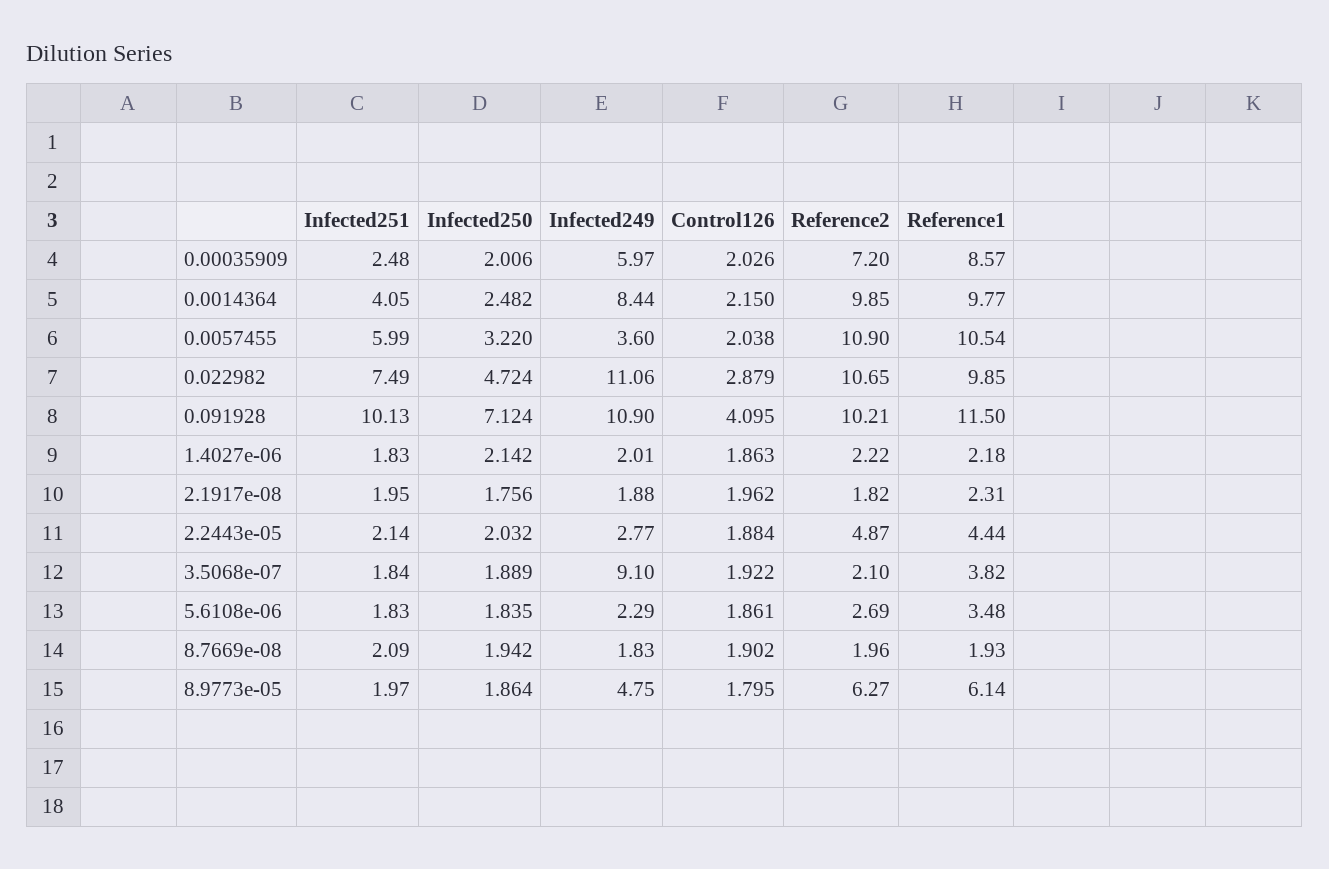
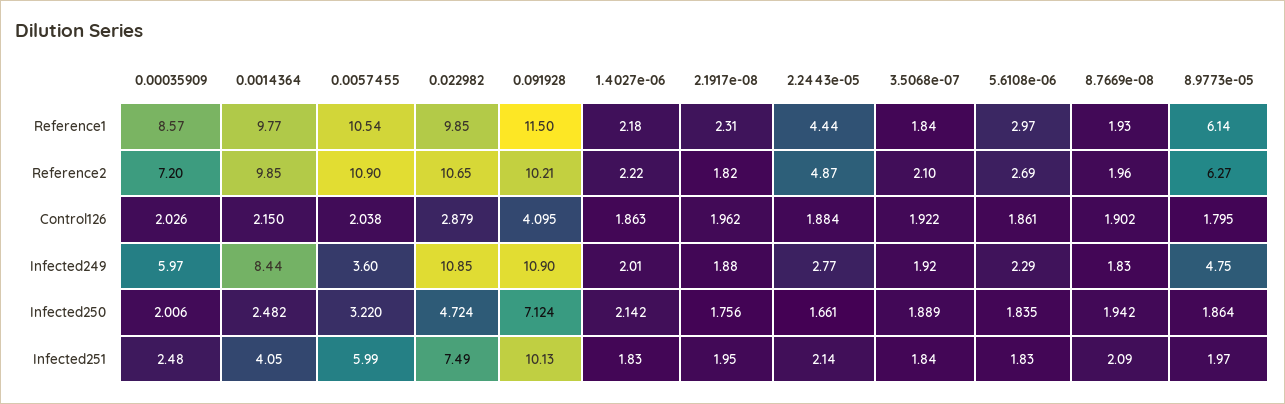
  {
    "Infected251": {
      "0.00035909": 2.48,
      "0.0014364": 4.05,
      "0.0057455": 5.99,
      "0.022982": 7.49,
      "0.091928": 10.13,
      "1.4027e-06": 1.83,
      "2.1917e-08": 1.95,
      "2.2443e-05": 2.14,
      "3.5068e-07": 1.84,
      "5.6108e-06": 1.83,
      "8.7669e-08": 2.09,
      "8.9773e-05": 1.97
    },
    "Infected250": {
      "0.00035909": 2.006,
      "0.0014364": 2.482,
      "0.0057455": 3.22,
      "0.022982": 4.724,
      "0.091928": 7.124,
      "1.4027e-06": 2.142,
      "2.1917e-08": 1.756,
-     "2.2443e-05": 2.032,
+     "2.2443e-05": 1.661,
      "3.5068e-07": 1.889,
      "5.6108e-06": 1.835,
      "8.7669e-08": 1.942,
      "8.9773e-05": 1.864
    },
    "Infected249": {
      "0.00035909": 5.97,
      "0.0014364": 8.44,
      "0.0057455": 3.6,
-     "0.022982": 11.06,
+     "0.022982": 10.85,
      "0.091928": 10.9,
      "1.4027e-06": 2.01,
      "2.1917e-08": 1.88,
      "2.2443e-05": 2.77,
-     "3.5068e-07": 9.1,
+     "3.5068e-07": 1.92,
      "5.6108e-06": 2.29,
      "8.7669e-08": 1.83,
      "8.9773e-05": 4.75
    },
    "Control126": {
      "0.00035909": 2.026,
      "0.0014364": 2.15,
      "0.0057455": 2.038,
      "0.022982": 2.879,
      "0.091928": 4.095,
      "1.4027e-06": 1.863,
      "2.1917e-08": 1.962,
      "2.2443e-05": 1.884,
      "3.5068e-07": 1.922,
      "5.6108e-06": 1.861,
      "8.7669e-08": 1.902,
      "8.9773e-05": 1.795
    },
    "Reference2": {
      "0.00035909": 7.2,
      "0.0014364": 9.85,
      "0.0057455": 10.9,
      "0.022982": 10.65,
      "0.091928": 10.21,
      "1.4027e-06": 2.22,
      "2.1917e-08": 1.82,
      "2.2443e-05": 4.87,
      "3.5068e-07": 2.1,
      "5.6108e-06": 2.69,
      "8.7669e-08": 1.96,
      "8.9773e-05": 6.27
    },
    "Reference1": {
      "0.00035909": 8.57,
      "0.0014364": 9.77,
      "0.0057455": 10.54,
      "0.022982": 9.85,
      "0.091928": 11.5,
      "1.4027e-06": 2.18,
      "2.1917e-08": 2.31,
      "2.2443e-05": 4.44,
-     "3.5068e-07": 3.82,
+     "3.5068e-07": 1.84,
-     "5.6108e-06": 3.48,
+     "5.6108e-06": 2.97,
      "8.7669e-08": 1.93,
      "8.9773e-05": 6.14
    }
  }

